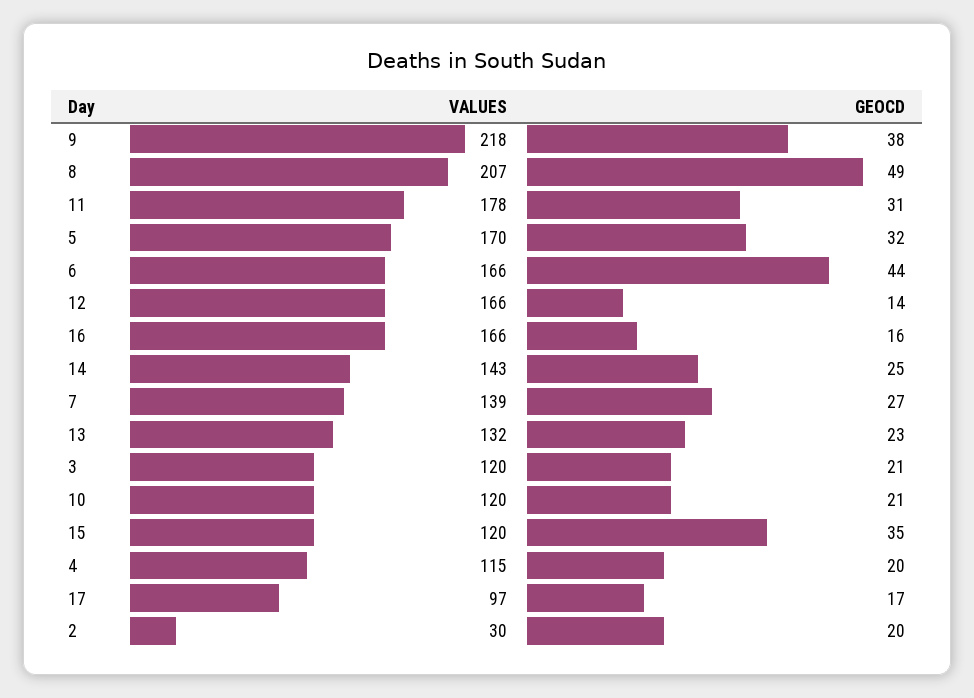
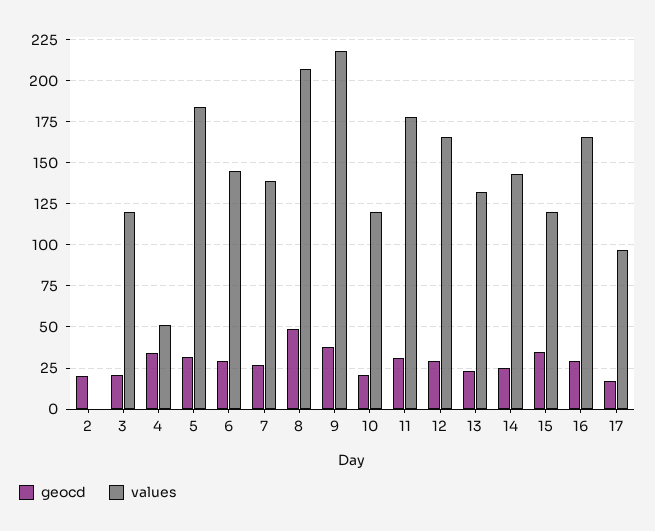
  {
    "VALUES": {
      "9": 218,
      "8": 207,
      "11": 178,
-     "5": 170,
+     "5": 185,
-     "6": 166,
+     "6": 145,
      "12": 166,
      "16": 166,
      "14": 143,
      "7": 139,
      "13": 132,
      "3": 120,
      "10": 120,
      "15": 120,
-     "4": 115,
+     "4": 50,
      "17": 97,
-     "2": 30
+     "2": 0
    },
    "GEOCD": {
      "9": 38,
      "8": 49,
      "11": 31,
      "5": 32,
-     "6": 44,
+     "6": 30,
-     "12": 14,
+     "12": 30,
-     "16": 16,
+     "16": 30,
      "14": 25,
      "7": 27,
      "13": 23,
      "3": 21,
      "10": 21,
      "15": 35,
-     "4": 20,
+     "4": 35,
      "17": 17,
      "2": 20
    }
  }

